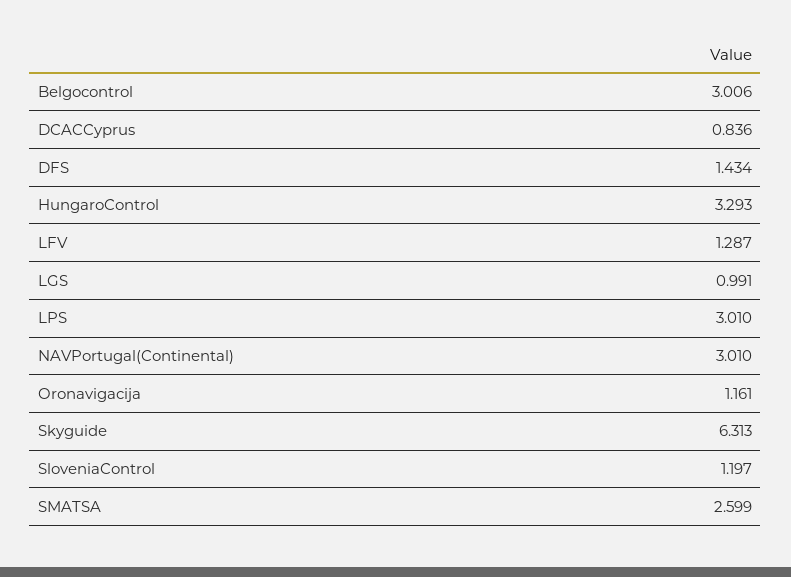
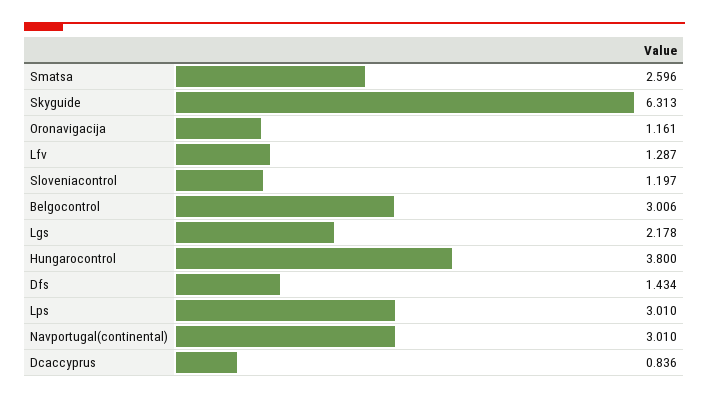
  {
    "Belgocontrol": 3.006,
    "DCACCyprus": 0.836,
    "DFS": 1.434,
-   "HungaroControl": 3.293,
+   "HungaroControl": 3.8,
    "LFV": 1.287,
-   "LGS": 0.991,
+   "LGS": 2.178,
    "LPS": 3.01,
    "NAVPortugal(Continental)": 3.01,
    "Oronavigacija": 1.161,
    "Skyguide": 6.313,
    "SloveniaControl": 1.197,
-   "SMATSA": 2.599
+   "SMATSA": 2.596
  }

